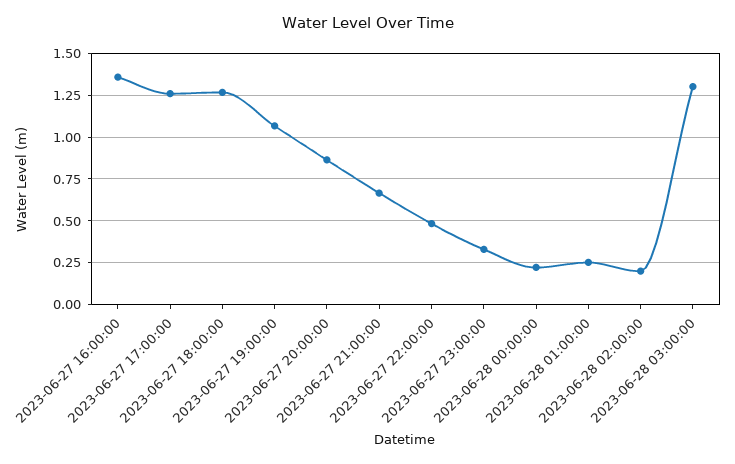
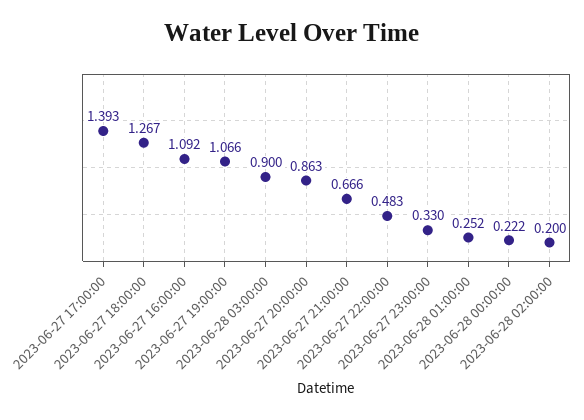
  {
-   "2023-06-27 16:00:00": 1.35,
+   "2023-06-27 16:00:00": 1.092,
-   "2023-06-27 17:00:00": 1.25,
+   "2023-06-27 17:00:00": 1.393,
    "2023-06-27 18:00:00": 1.267,
    "2023-06-27 19:00:00": 1.066,
    "2023-06-27 20:00:00": 0.863,
    "2023-06-27 21:00:00": 0.666,
    "2023-06-27 22:00:00": 0.483,
    "2023-06-27 23:00:00": 0.33,
    "2023-06-28 00:00:00": 0.222,
    "2023-06-28 01:00:00": 0.252,
    "2023-06-28 02:00:00": 0.2,
-   "2023-06-28 03:00:00": 1.3
+   "2023-06-28 03:00:00": 0.9
  }

